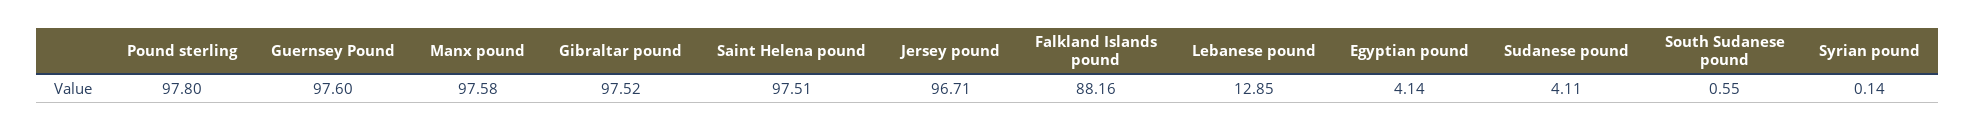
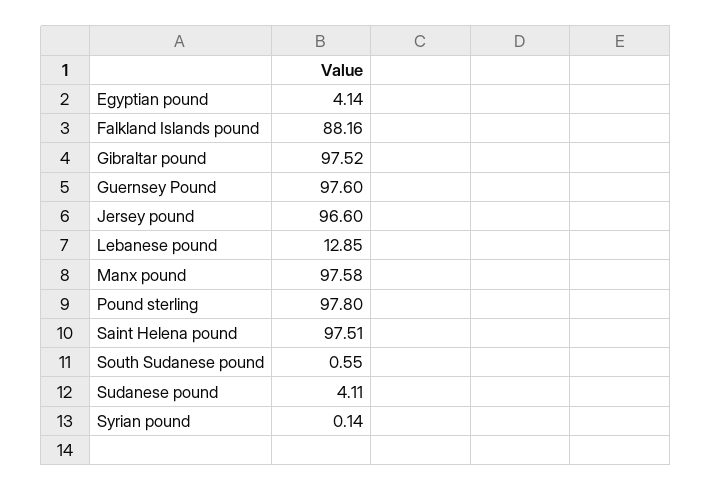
  {
    "Pound sterling": 97.8,
    "Guernsey Pound": 97.6,
    "Manx pound": 97.58,
    "Gibraltar pound": 97.52,
    "Saint Helena pound": 97.51,
-   "Jersey pound": 96.71,
+   "Jersey pound": 96.6,
    "Falkland Islands pound": 88.16,
    "Lebanese pound": 12.85,
    "Egyptian pound": 4.14,
    "Sudanese pound": 4.11,
    "South Sudanese pound": 0.55,
    "Syrian pound": 0.14
  }

